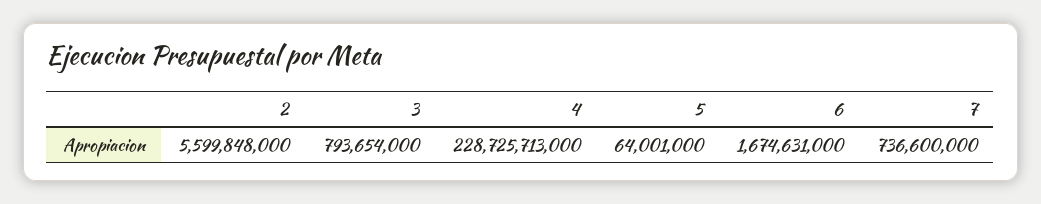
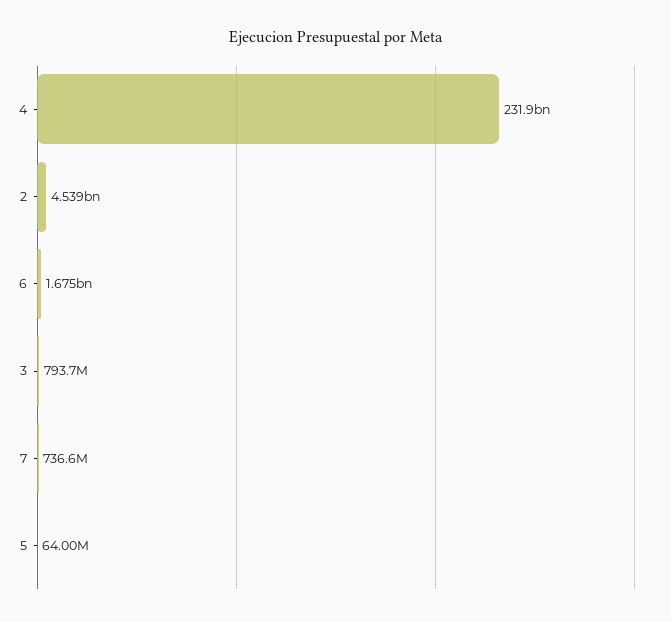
  {
-   "2": 5599848000,
+   "2": 4539000000,
    "3": 793654000,
-   "4": 228725713000,
+   "4": 231900000000,
    "5": 64001000,
    "6": 1674631000,
    "7": 736600000
  }

